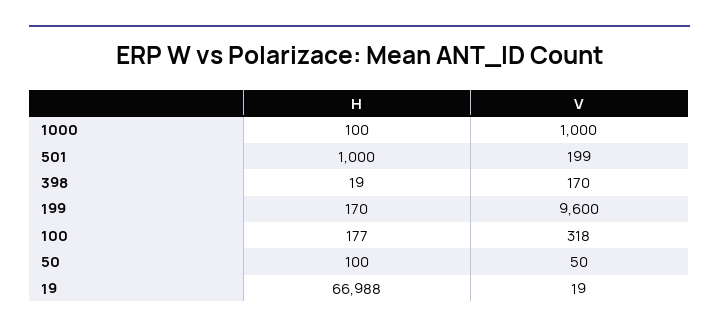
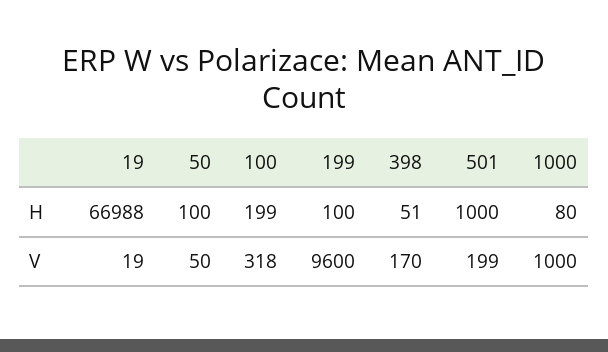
  {
    "H": {
-     "1000": 100,
+     "1000": 80,
      "501": 1000,
-     "398": 19,
+     "398": 51,
-     "199": 170,
+     "199": 100,
-     "100": 177,
+     "100": 199,
      "50": 100,
      "19": 66988
    },
    "V": {
      "1000": 1000,
      "501": 199,
      "398": 170,
      "199": 9600,
      "100": 318,
      "50": 50,
      "19": 19
    }
  }

